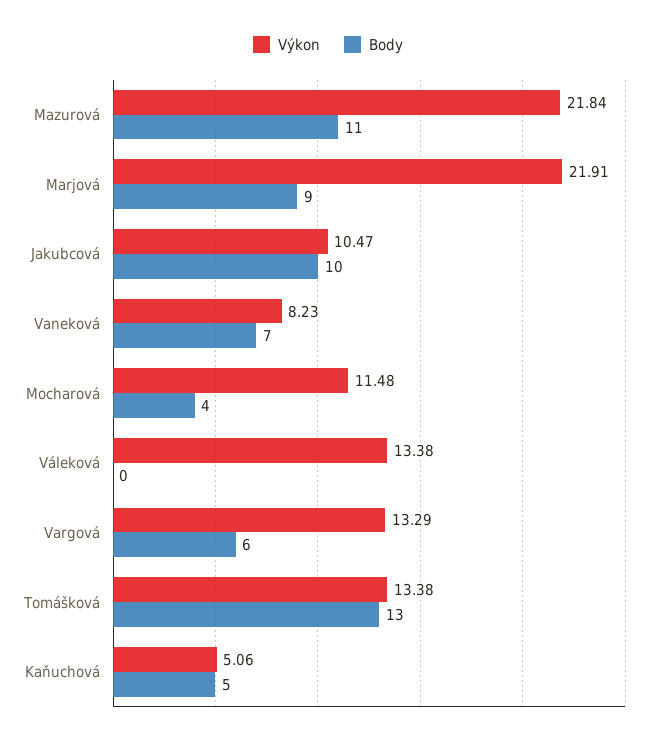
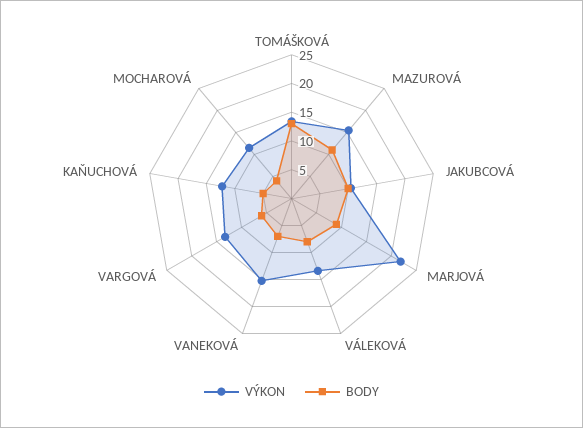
  {
    "Výkon": {
-     "Mazurová": 21.84,
+     "Mazurová": 15,
      "Marjová": 21.91,
      "Jakubcová": 10.47,
-     "Vaneková": 8.23,
+     "Vaneková": 15,
      "Mocharová": 11.48,
      "Váleková": 13.38,
      "Vargová": 13.29,
      "Tomášková": 13.38,
-     "Kaňuchová": 5.06
+     "Kaňuchová": 12.5
    },
    "Body": {
      "Mazurová": 11,
      "Marjová": 9,
      "Jakubcová": 10,
      "Vaneková": 7,
      "Mocharová": 4,
-     "Váleková": 0,
+     "Váleková": 7.5,
      "Vargová": 6,
      "Tomášková": 13,
      "Kaňuchová": 5
    }
  }

